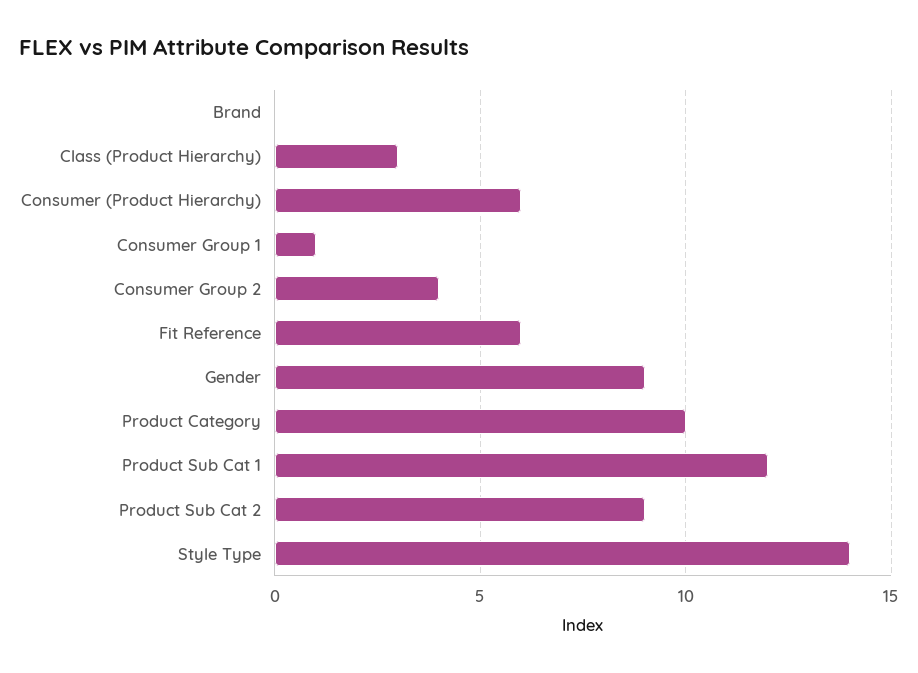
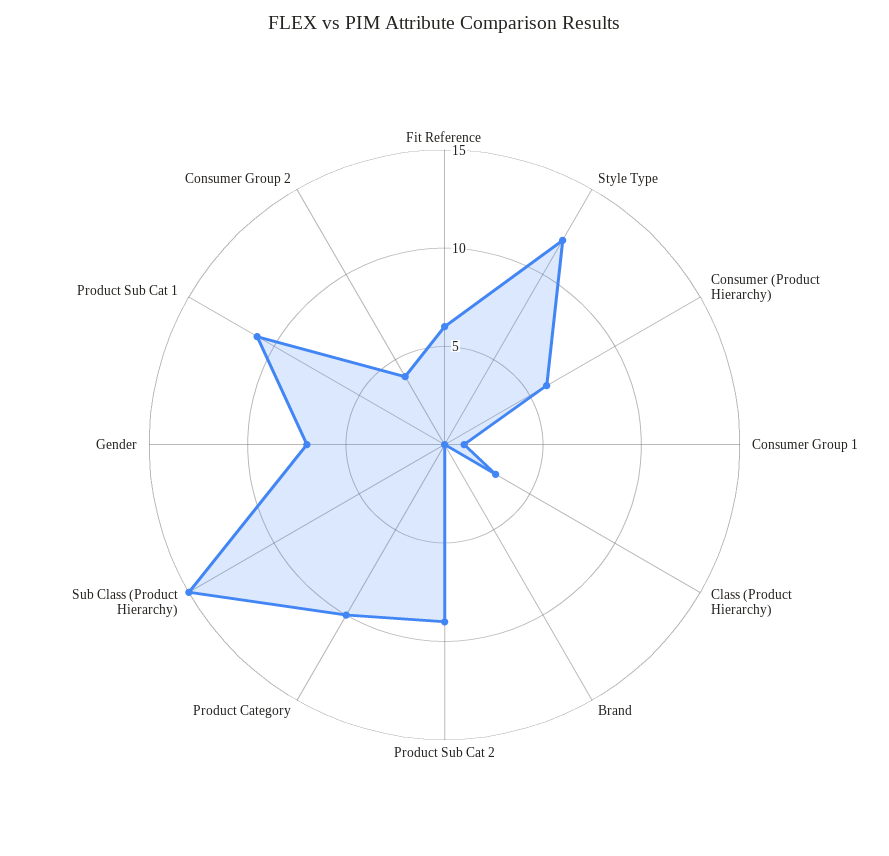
  {
    "Brand": 0,
    "Class (Product Hierarchy)": 3,
    "Consumer (Product Hierarchy)": 6,
    "Consumer Group 1": 1,
    "Consumer Group 2": 4,
    "Fit Reference": 6,
-   "Gender": 9,
+   "Gender": 7,
    "Product Category": 10,
-   "Product Sub Cat 1": 12,
+   "Product Sub Cat 1": 11,
    "Product Sub Cat 2": 9,
-   "Style Type": 14
+   "Style Type": 12,
+   "Sub Class (Product Hierarchy)": 15
  }

